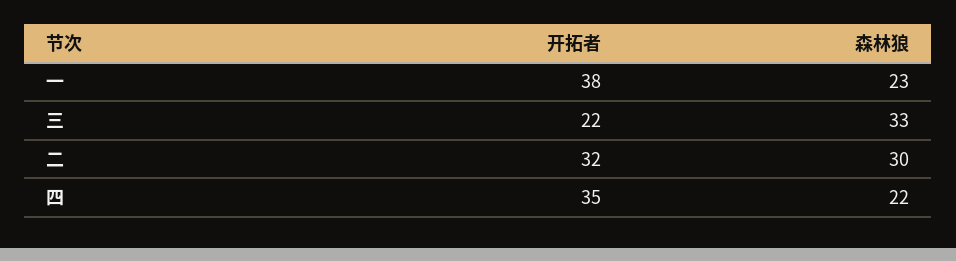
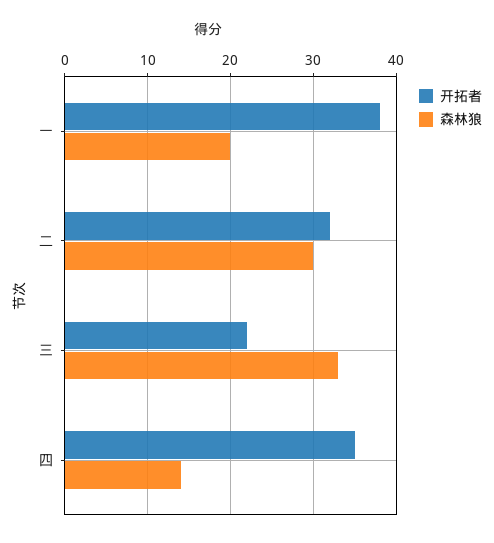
  {
    "开拓者": {
      "一": 38,
      "三": 22,
      "二": 32,
      "四": 35
    },
    "森林狼": {
-     "一": 23,
+     "一": 20,
      "三": 33,
      "二": 30,
-     "四": 22
+     "四": 14
    }
  }

